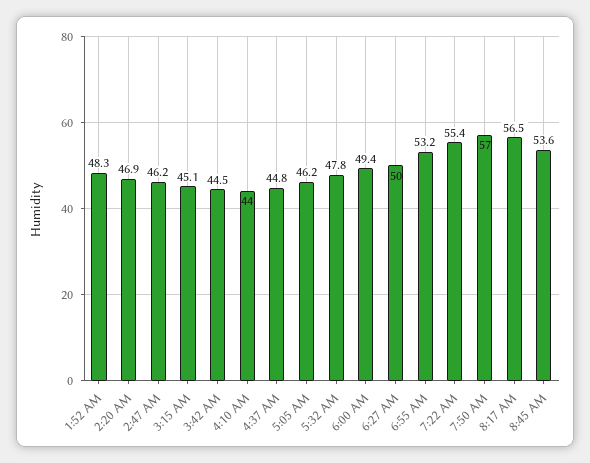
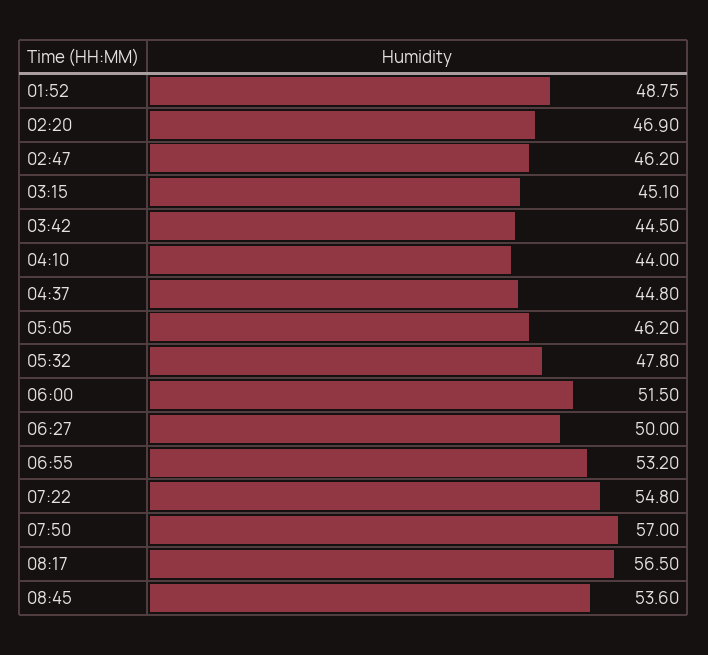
  {
-   "1:52 AM": 48.3,
+   "1:52 AM": 48.75,
    "2:20 AM": 46.9,
    "2:47 AM": 46.2,
    "3:15 AM": 45.1,
    "3:42 AM": 44.5,
    "4:10 AM": 44,
    "4:37 AM": 44.8,
    "5:05 AM": 46.2,
    "5:32 AM": 47.8,
-   "6:00 AM": 49.4,
+   "6:00 AM": 51.5,
    "6:27 AM": 50,
    "6:55 AM": 53.2,
-   "7:22 AM": 55.4,
+   "7:22 AM": 54.8,
    "7:50 AM": 57,
    "8:17 AM": 56.5,
    "8:45 AM": 53.6
  }

